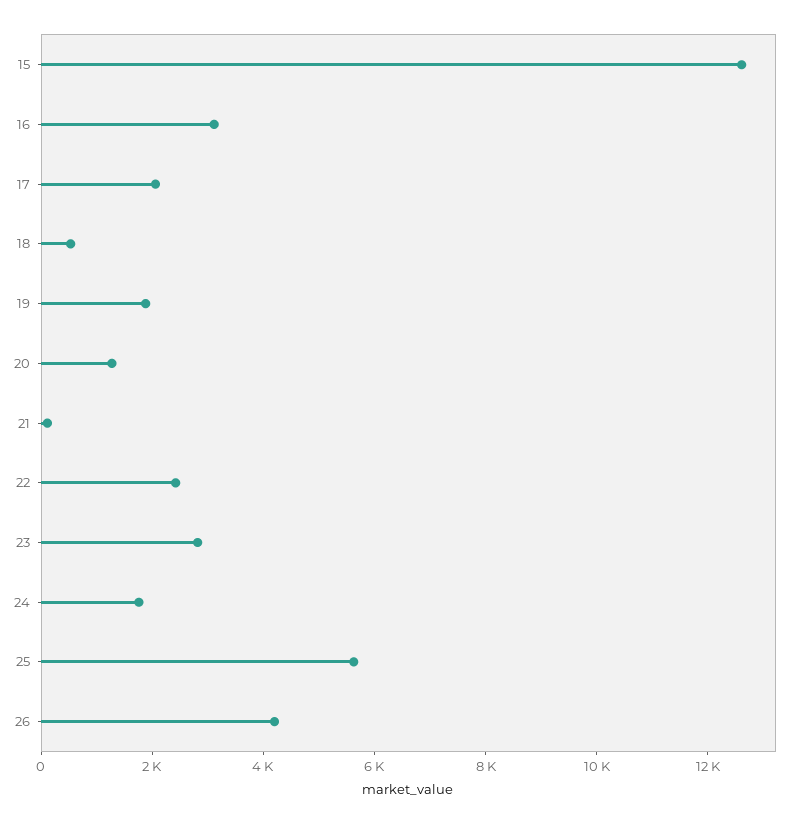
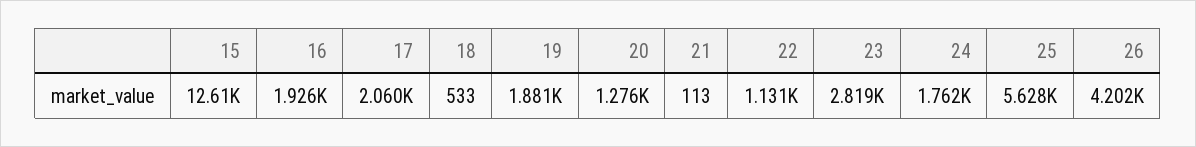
  {
    "15": 12610,
-   "16": 3000,
+   "16": 1926,
    "17": 2060,
    "18": 533,
    "19": 1881,
    "20": 1276,
    "21": 113,
-   "22": 2500,
+   "22": 1131,
    "23": 2819,
    "24": 1762,
    "25": 5628,
    "26": 4202
  }

